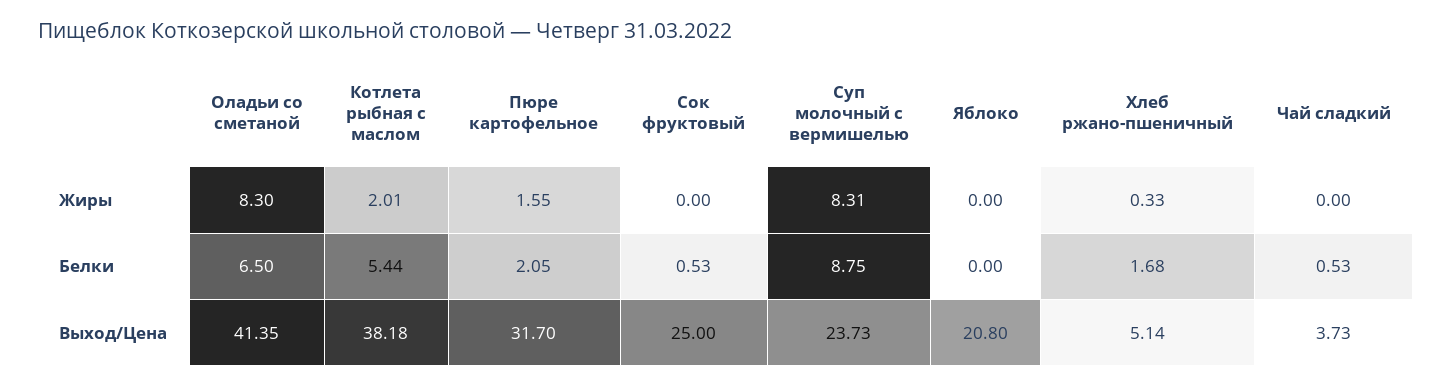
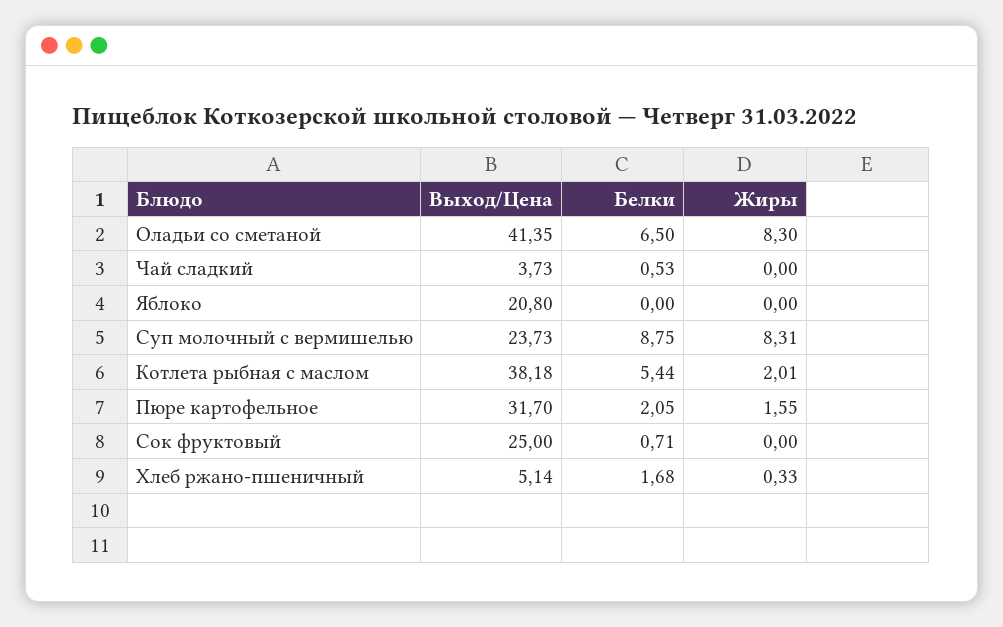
  {
    "Оладьи со сметаной": {
      "Жиры": 8.3,
      "Белки": 6.5,
      "Выход/Цена": 41.35
    },
    "Котлета рыбная с маслом": {
      "Жиры": 2.01,
      "Белки": 5.44,
      "Выход/Цена": 38.18
    },
    "Пюре картофельное": {
      "Жиры": 1.55,
      "Белки": 2.05,
      "Выход/Цена": 31.7
    },
    "Сок фруктовый": {
      "Жиры": 0,
-     "Белки": 0.53,
+     "Белки": 0.71,
      "Выход/Цена": 25
    },
    "Суп молочный с вермишелью": {
      "Жиры": 8.31,
      "Белки": 8.75,
      "Выход/Цена": 23.73
    },
    "Яблоко": {
      "Жиры": 0,
      "Белки": 0,
      "Выход/Цена": 20.8
    },
    "Хлеб ржано-пшеничный": {
      "Жиры": 0.33,
      "Белки": 1.68,
      "Выход/Цена": 5.14
    },
    "Чай сладкий": {
      "Жиры": 0,
      "Белки": 0.53,
      "Выход/Цена": 3.73
    }
  }

